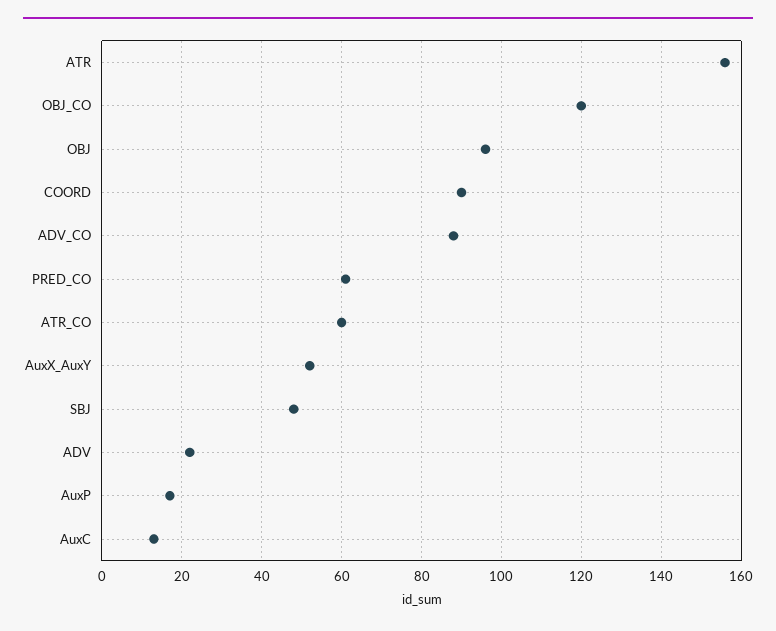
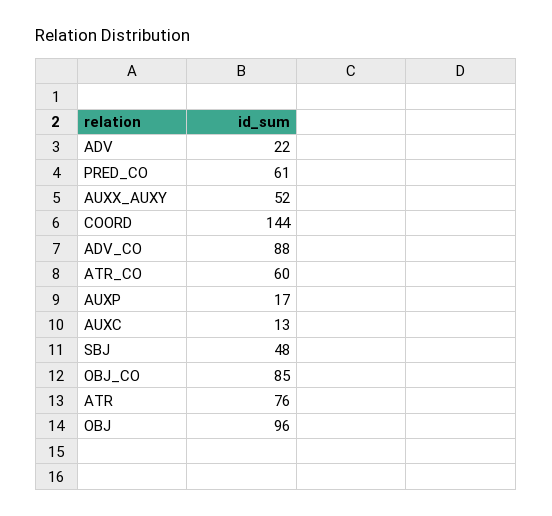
  {
-   "ATR": 155,
+   "ATR": 76,
-   "OBJ_CO": 120,
+   "OBJ_CO": 85,
    "OBJ": 96,
-   "COORD": 90,
+   "COORD": 144,
    "ADV_CO": 88,
    "PRED_CO": 61,
    "ATR_CO": 60,
    "AuxX_AuxY": 52,
    "SBJ": 48,
    "ADV": 22,
    "AuxP": 17,
    "AuxC": 13
  }

